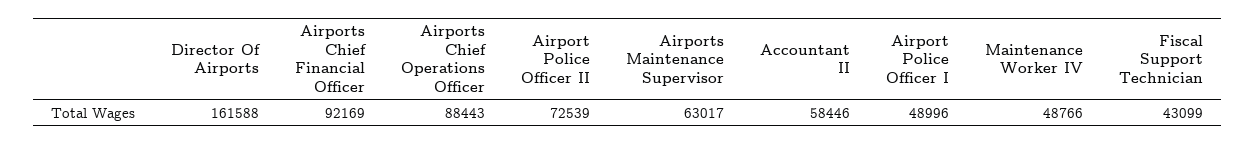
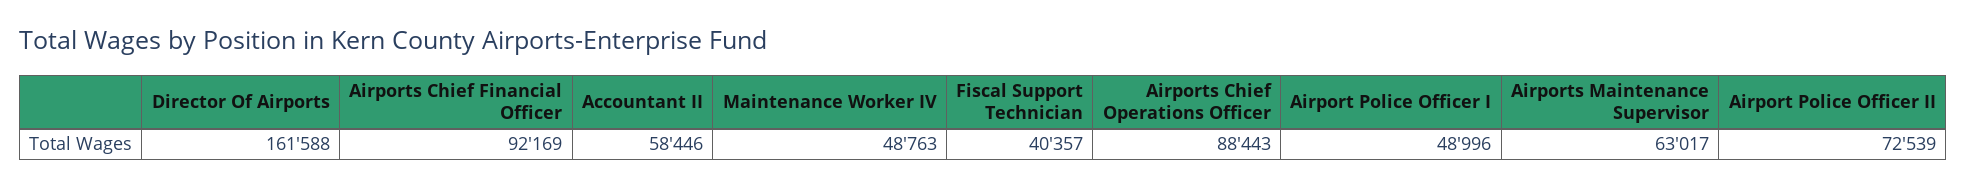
  {
    "Director Of Airports": 161588,
    "Airports Chief Financial Officer": 92169,
    "Airports Chief Operations Officer": 88443,
    "Airport Police Officer II": 72539,
    "Airports Maintenance Supervisor": 63017,
    "Accountant II": 58446,
    "Airport Police Officer I": 48996,
-   "Maintenance Worker IV": 48766,
+   "Maintenance Worker IV": 48763,
-   "Fiscal Support Technician": 43099
+   "Fiscal Support Technician": 40357
  }

